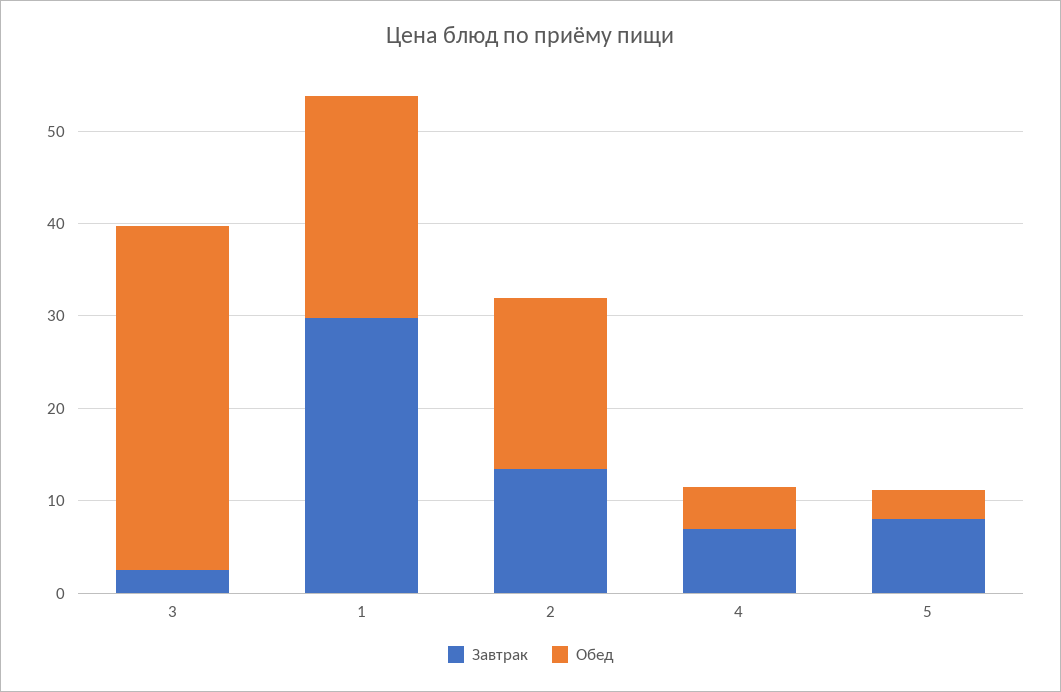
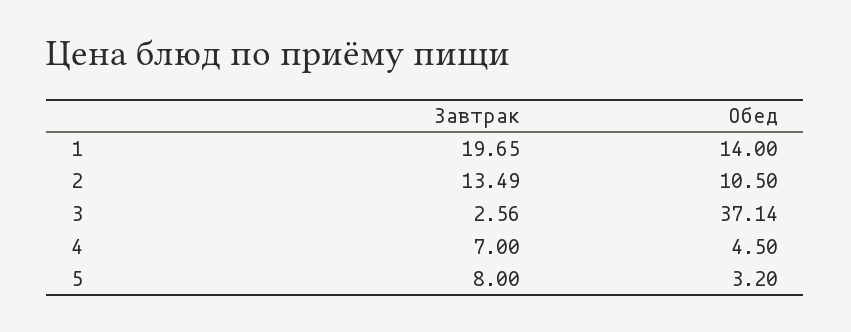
  {
    "Завтрак": {
      "3": 2.56,
-     "1": 30,
+     "1": 19.65,
      "2": 13.49,
      "4": 7,
      "5": 8
    },
    "Обед": {
      "3": 37.14,
-     "1": 24,
+     "1": 14,
-     "2": 18,
+     "2": 10.5,
      "4": 4.5,
      "5": 3.2
    }
  }

